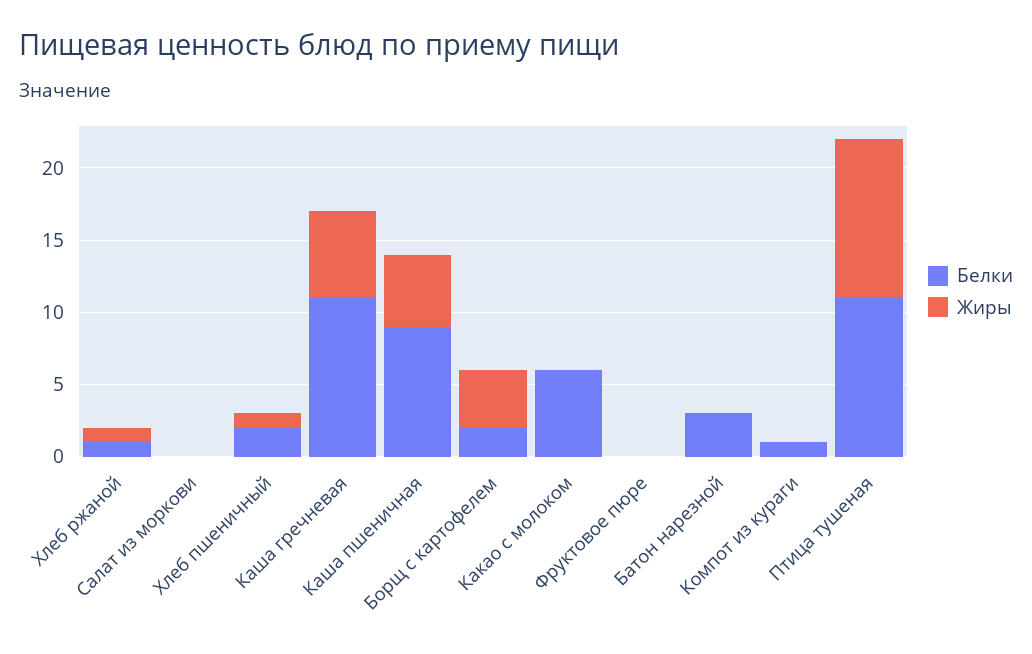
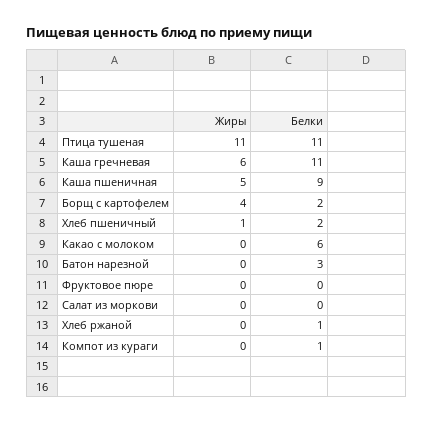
  {
    "Белки": {
      "Хлеб ржаной": 1,
      "Салат из моркови": 0,
      "Хлеб пшеничный": 2,
      "Каша гречневая": 11,
      "Каша пшеничная": 9,
      "Борщ с картофелем": 2,
      "Какао с молоком": 6,
      "Фруктовое пюре": 0,
      "Батон нарезной": 3,
      "Компот из кураги": 1,
      "Птица тушеная": 11
    },
    "Жиры": {
-     "Хлеб ржаной": 1,
+     "Хлеб ржаной": 0,
      "Салат из моркови": 0,
      "Хлеб пшеничный": 1,
      "Каша гречневая": 6,
      "Каша пшеничная": 5,
      "Борщ с картофелем": 4,
      "Какао с молоком": 0,
      "Фруктовое пюре": 0,
      "Батон нарезной": 0,
      "Компот из кураги": 0,
      "Птица тушеная": 11
    }
  }

